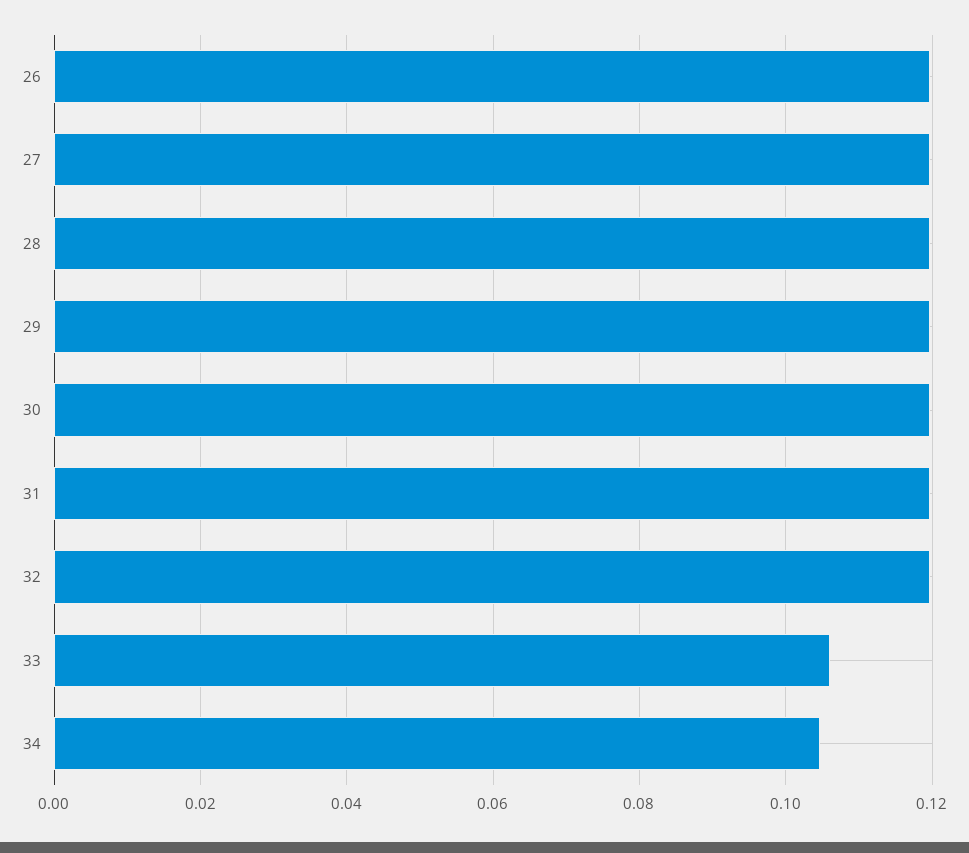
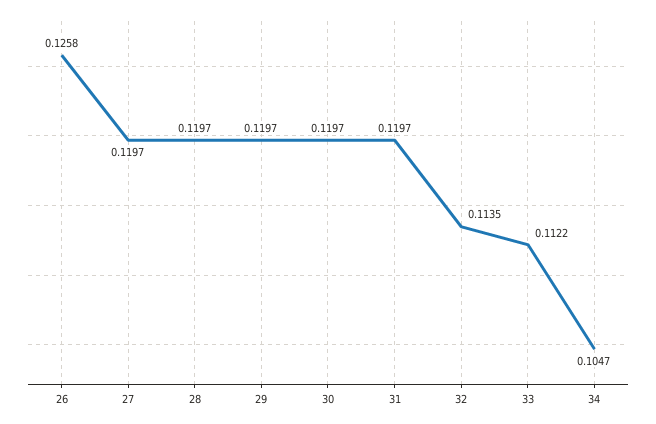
  {
-   "26": 0.12,
+   "26": 0.1258,
    "27": 0.1197,
    "28": 0.1197,
    "29": 0.1197,
    "30": 0.1197,
    "31": 0.1197,
-   "32": 0.12,
+   "32": 0.1135,
-   "33": 0.106,
+   "33": 0.1122,
    "34": 0.1047
  }

